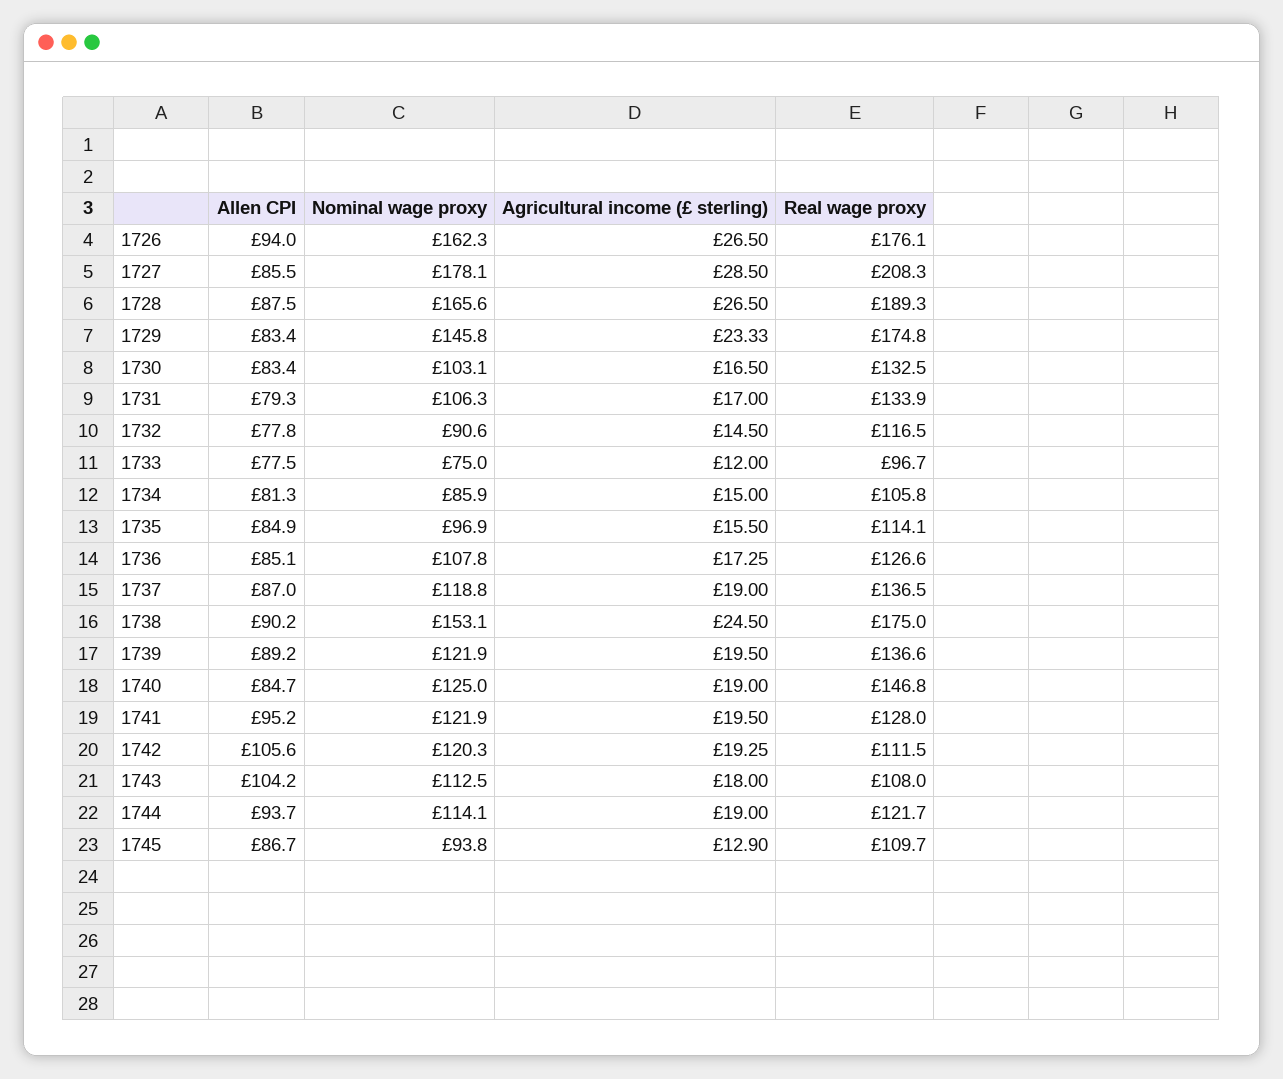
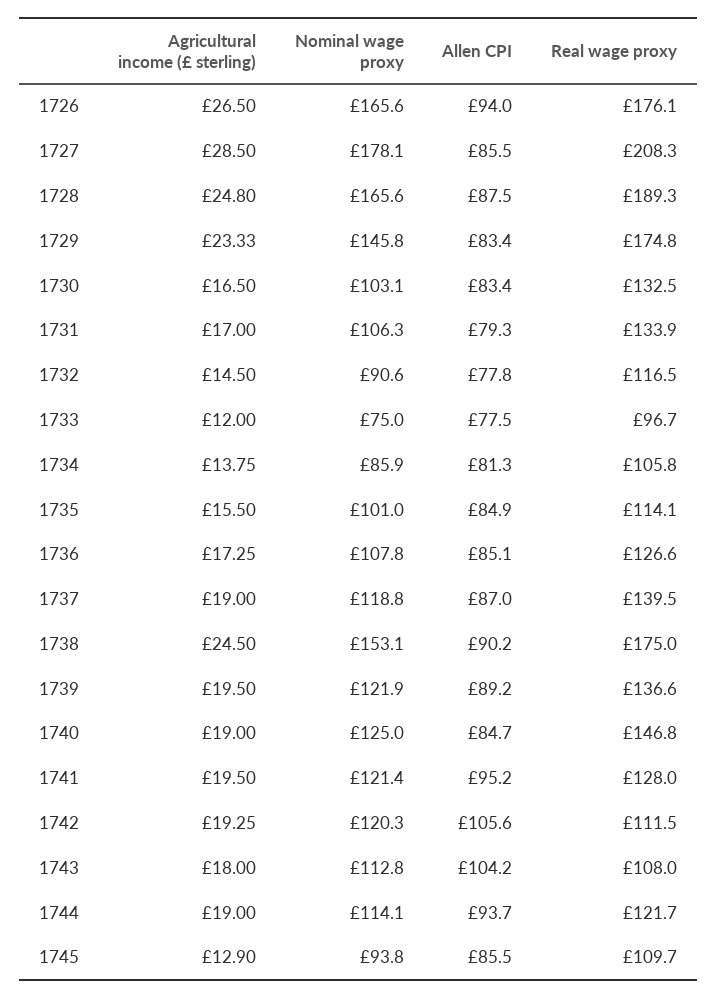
  {
    "Allen CPI": {
      "1726": 94,
      "1727": 85.5,
      "1728": 87.5,
      "1729": 83.4,
      "1730": 83.4,
      "1731": 79.3,
      "1732": 77.8,
      "1733": 77.5,
      "1734": 81.3,
      "1735": 84.9,
      "1736": 85.1,
      "1737": 87,
      "1738": 90.2,
      "1739": 89.2,
      "1740": 84.7,
      "1741": 95.2,
      "1742": 105.6,
      "1743": 104.2,
      "1744": 93.7,
-     "1745": 86.7
+     "1745": 85.5
    },
    "Nominal wage proxy": {
-     "1726": 162.3,
+     "1726": 165.6,
      "1727": 178.1,
      "1728": 165.6,
      "1729": 145.8,
      "1730": 103.1,
      "1731": 106.3,
      "1732": 90.6,
      "1733": 75,
      "1734": 85.9,
-     "1735": 96.9,
+     "1735": 101,
      "1736": 107.8,
      "1737": 118.8,
      "1738": 153.1,
      "1739": 121.9,
      "1740": 125,
-     "1741": 121.9,
+     "1741": 121.4,
      "1742": 120.3,
-     "1743": 112.5,
+     "1743": 112.8,
      "1744": 114.1,
      "1745": 93.8
    },
    "Agricultural income (£ sterling)": {
      "1726": 26.5,
      "1727": 28.5,
-     "1728": 26.5,
+     "1728": 24.8,
      "1729": 23.33,
      "1730": 16.5,
      "1731": 17,
      "1732": 14.5,
      "1733": 12,
-     "1734": 15,
+     "1734": 13.75,
      "1735": 15.5,
      "1736": 17.25,
      "1737": 19,
      "1738": 24.5,
      "1739": 19.5,
      "1740": 19,
      "1741": 19.5,
      "1742": 19.25,
      "1743": 18,
      "1744": 19,
      "1745": 12.9
    },
    "Real wage proxy": {
      "1726": 176.1,
      "1727": 208.3,
      "1728": 189.3,
      "1729": 174.8,
      "1730": 132.5,
      "1731": 133.9,
      "1732": 116.5,
      "1733": 96.7,
      "1734": 105.8,
      "1735": 114.1,
      "1736": 126.6,
-     "1737": 136.5,
+     "1737": 139.5,
      "1738": 175,
      "1739": 136.6,
      "1740": 146.8,
      "1741": 128,
      "1742": 111.5,
      "1743": 108,
      "1744": 121.7,
      "1745": 109.7
    }
  }

